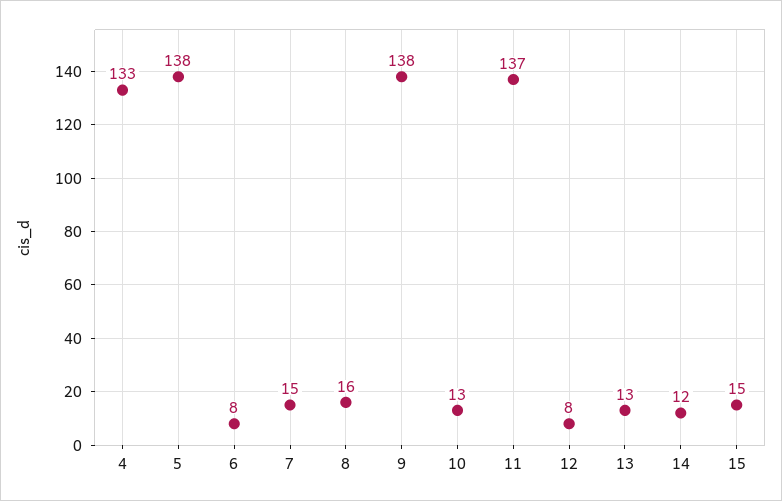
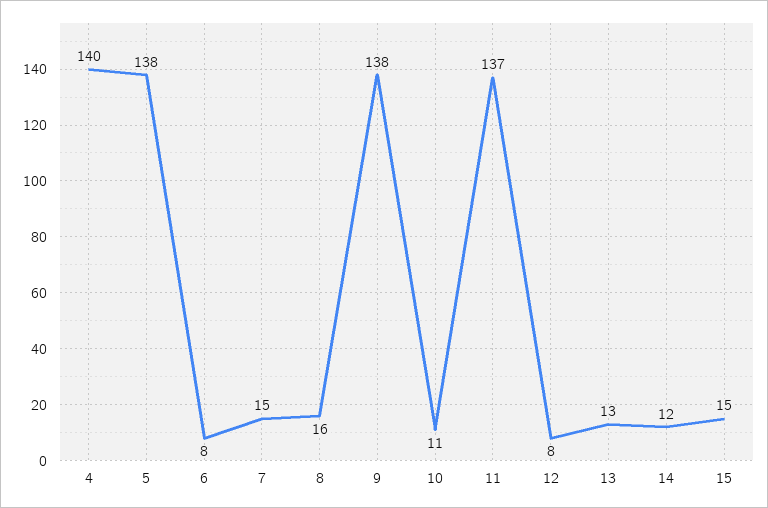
  {
-   "4": 133,
+   "4": 140,
    "5": 138,
    "6": 8,
    "7": 15,
    "8": 16,
    "9": 138,
-   "10": 13,
+   "10": 11,
    "11": 137,
    "12": 8,
    "13": 13,
    "14": 12,
    "15": 15
  }

